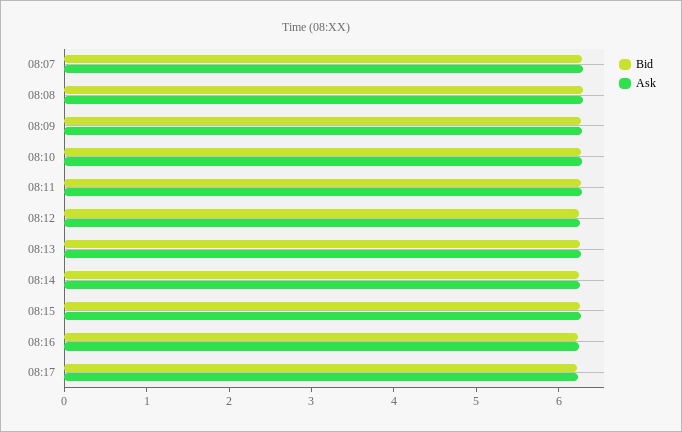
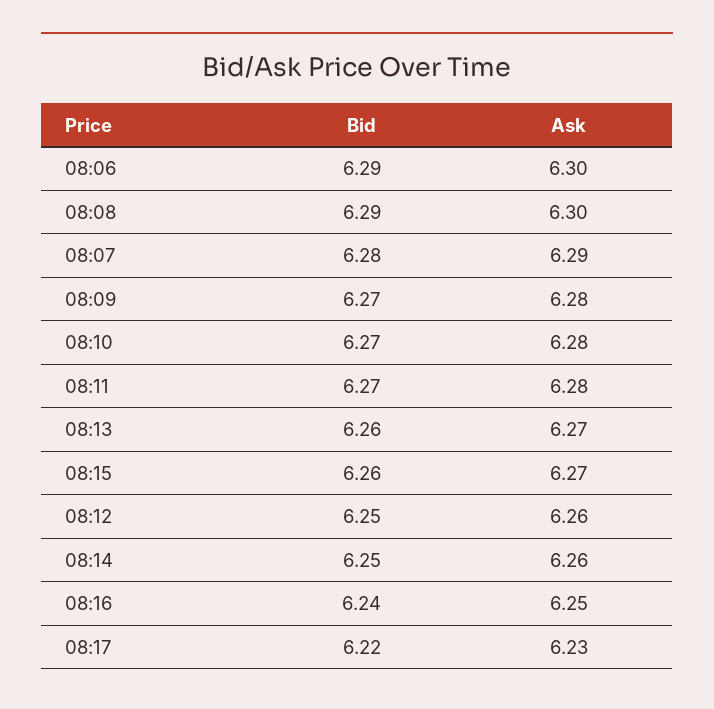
  {
    "Bid": {
      "08:07": 6.28,
      "08:08": 6.29,
      "08:09": 6.27,
      "08:10": 6.27,
      "08:11": 6.27,
      "08:12": 6.25,
      "08:13": 6.26,
      "08:14": 6.25,
      "08:15": 6.26,
      "08:16": 6.24,
-     "08:17": 6.22
+     "08:17": 6.22,
+     "08:06": 6.29
    },
    "Ask": {
      "08:07": 6.29,
      "08:08": 6.3,
      "08:09": 6.28,
      "08:10": 6.28,
      "08:11": 6.28,
      "08:12": 6.26,
      "08:13": 6.27,
      "08:14": 6.26,
      "08:15": 6.27,
      "08:16": 6.25,
-     "08:17": 6.23
+     "08:17": 6.23,
+     "08:06": 6.3
    }
  }

